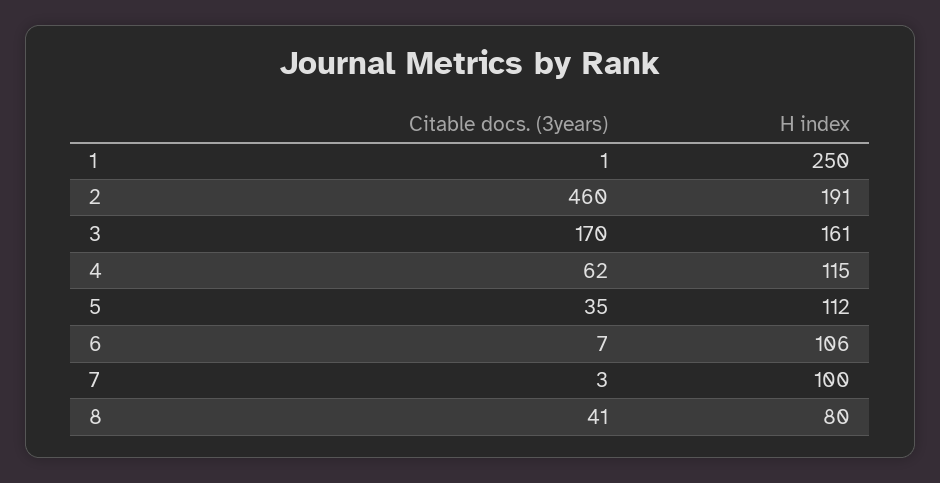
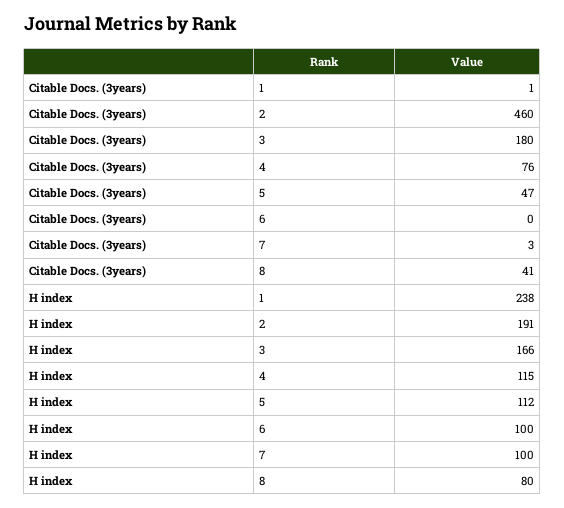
  {
    "Citable docs. (3years)": {
      "1": 1,
      "2": 460,
-     "3": 170,
+     "3": 180,
-     "4": 62,
+     "4": 76,
-     "5": 35,
+     "5": 47,
-     "6": 7,
+     "6": 0,
      "7": 3,
      "8": 41
    },
    "H index": {
-     "1": 250,
+     "1": 238,
      "2": 191,
-     "3": 161,
+     "3": 166,
      "4": 115,
      "5": 112,
-     "6": 106,
+     "6": 100,
      "7": 100,
      "8": 80
    }
  }

